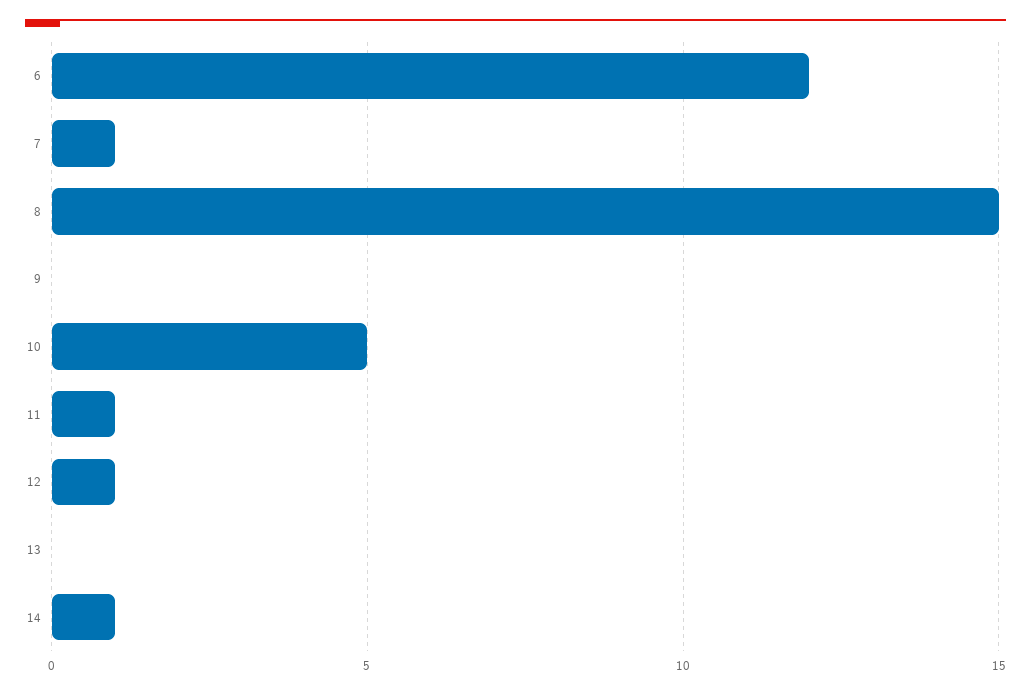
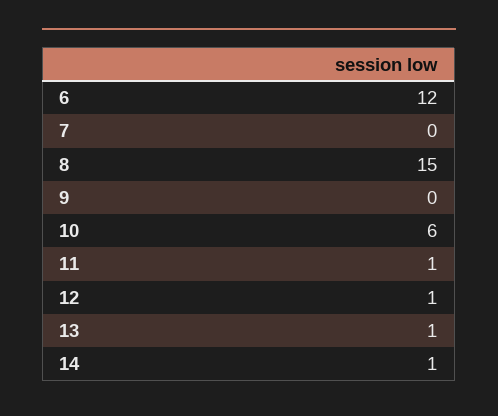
  {
    "6": 12,
-   "7": 1,
+   "7": 0,
    "8": 15,
    "9": 0,
-   "10": 5,
+   "10": 6,
    "11": 1,
    "12": 1,
-   "13": 0,
+   "13": 1,
    "14": 1
  }

